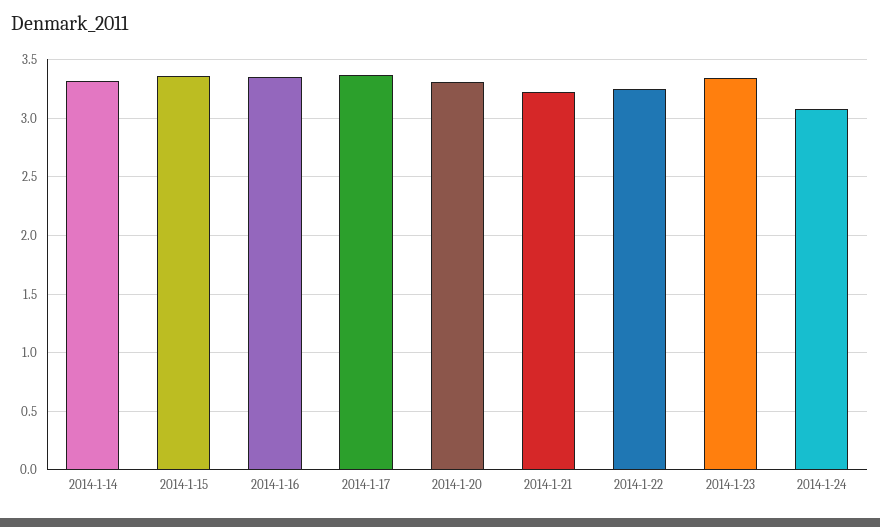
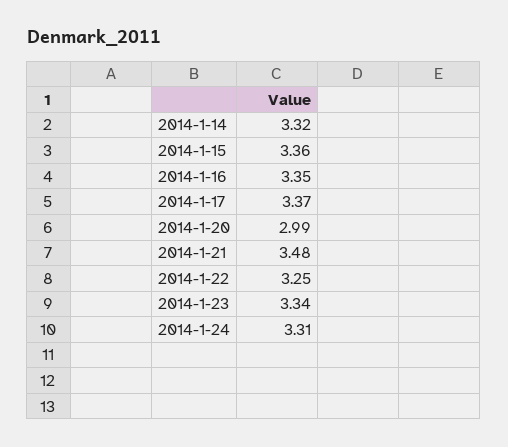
  {
    "2014-1-14": 3.32,
    "2014-1-15": 3.36,
    "2014-1-16": 3.35,
    "2014-1-17": 3.37,
-   "2014-1-20": 3.3,
+   "2014-1-20": 2.99,
-   "2014-1-21": 3.2,
+   "2014-1-21": 3.48,
    "2014-1-22": 3.25,
    "2014-1-23": 3.34,
-   "2014-1-24": 3.1
+   "2014-1-24": 3.31
  }

